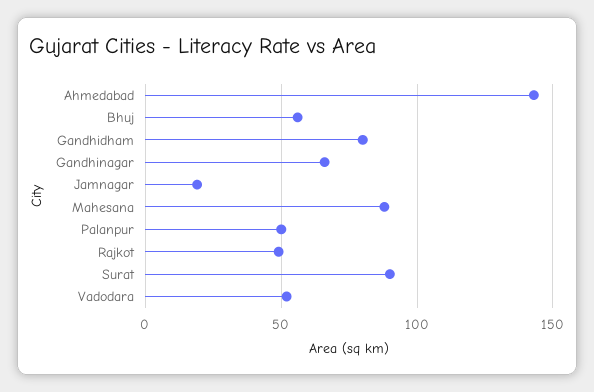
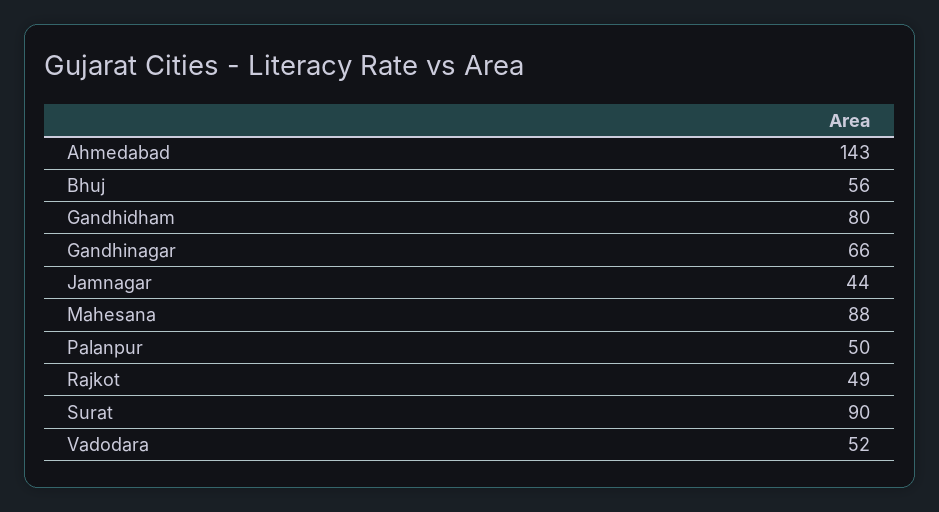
  {
    "Ahmedabad": 143,
    "Bhuj": 56,
    "Gandhidham": 80,
    "Gandhinagar": 66,
-   "Jamnagar": 20,
+   "Jamnagar": 44,
    "Mahesana": 88,
    "Palanpur": 50,
    "Rajkot": 49,
    "Surat": 90,
    "Vadodara": 52
  }

